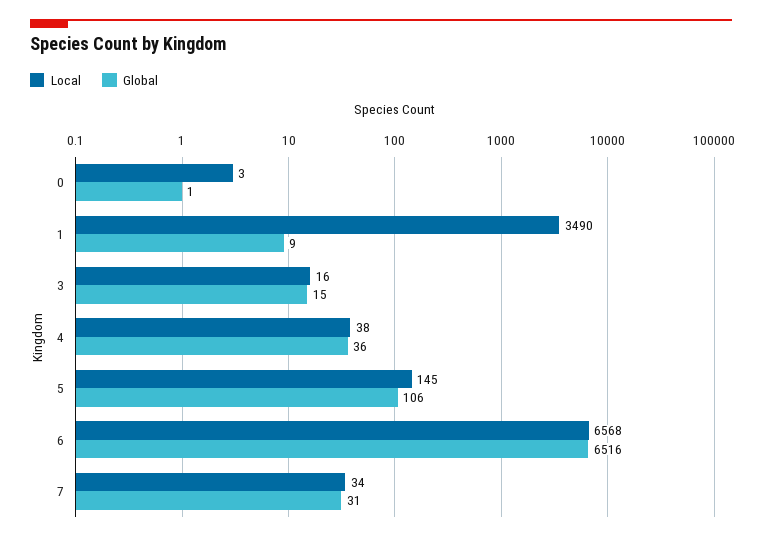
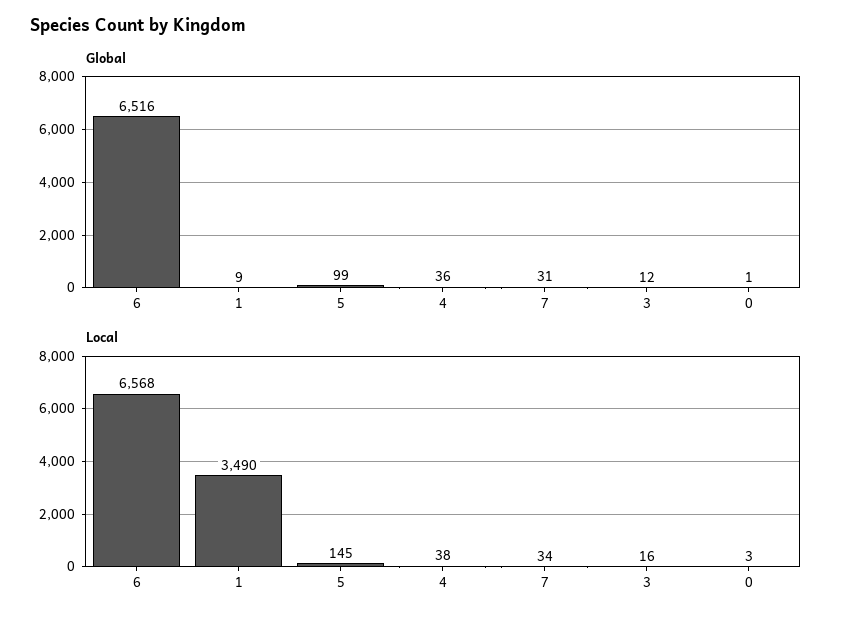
  {
    "Local": {
      "0": 3,
      "1": 3490,
      "3": 16,
      "4": 38,
      "5": 145,
      "6": 6568,
      "7": 34
    },
    "Global": {
      "0": 1,
      "1": 9,
-     "3": 15,
+     "3": 12,
      "4": 36,
-     "5": 106,
+     "5": 99,
      "6": 6516,
      "7": 31
    }
  }

